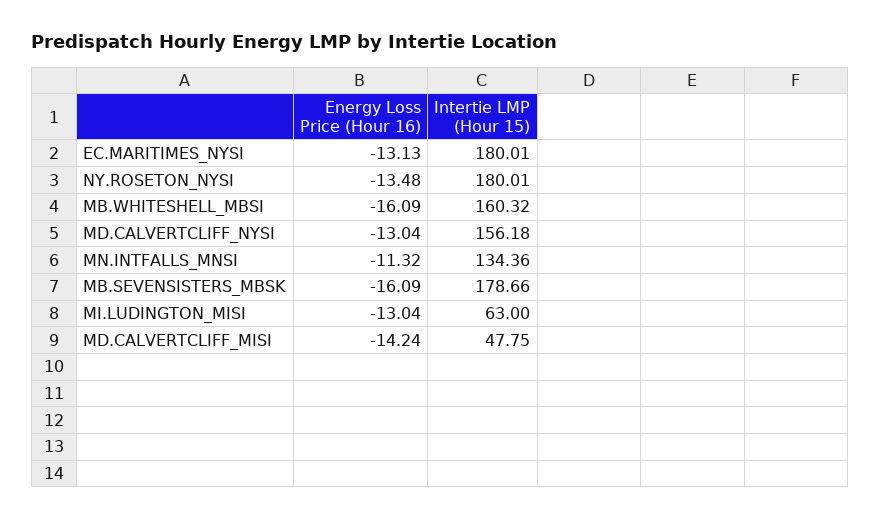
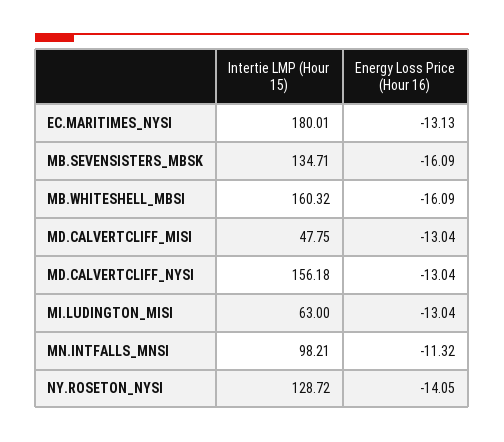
  {
    "Energy Loss Price (Hour 16)": {
      "EC.MARITIMES_NYSI": -13.13,
-     "NY.ROSETON_NYSI": -13.48,
+     "NY.ROSETON_NYSI": -14.05,
      "MB.WHITESHELL_MBSI": -16.09,
      "MD.CALVERTCLIFF_NYSI": -13.04,
      "MN.INTFALLS_MNSI": -11.32,
      "MB.SEVENSISTERS_MBSK": -16.09,
      "MI.LUDINGTON_MISI": -13.04,
-     "MD.CALVERTCLIFF_MISI": -14.24
+     "MD.CALVERTCLIFF_MISI": -13.04
    },
    "Intertie LMP (Hour 15)": {
      "EC.MARITIMES_NYSI": 180.01,
-     "NY.ROSETON_NYSI": 180.01,
+     "NY.ROSETON_NYSI": 128.72,
      "MB.WHITESHELL_MBSI": 160.32,
      "MD.CALVERTCLIFF_NYSI": 156.18,
-     "MN.INTFALLS_MNSI": 134.36,
+     "MN.INTFALLS_MNSI": 98.21,
-     "MB.SEVENSISTERS_MBSK": 178.66,
+     "MB.SEVENSISTERS_MBSK": 134.71,
      "MI.LUDINGTON_MISI": 63,
      "MD.CALVERTCLIFF_MISI": 47.75
    }
  }

